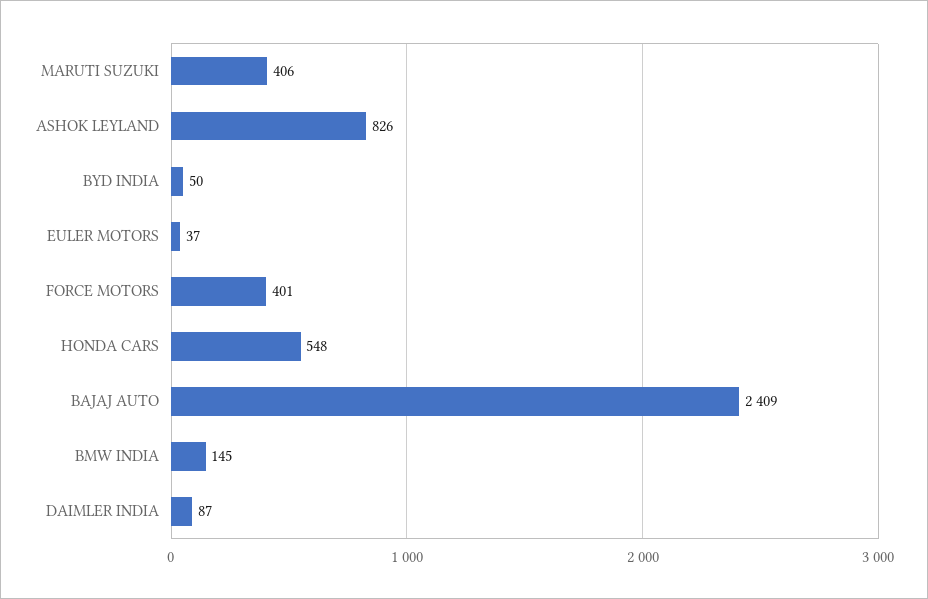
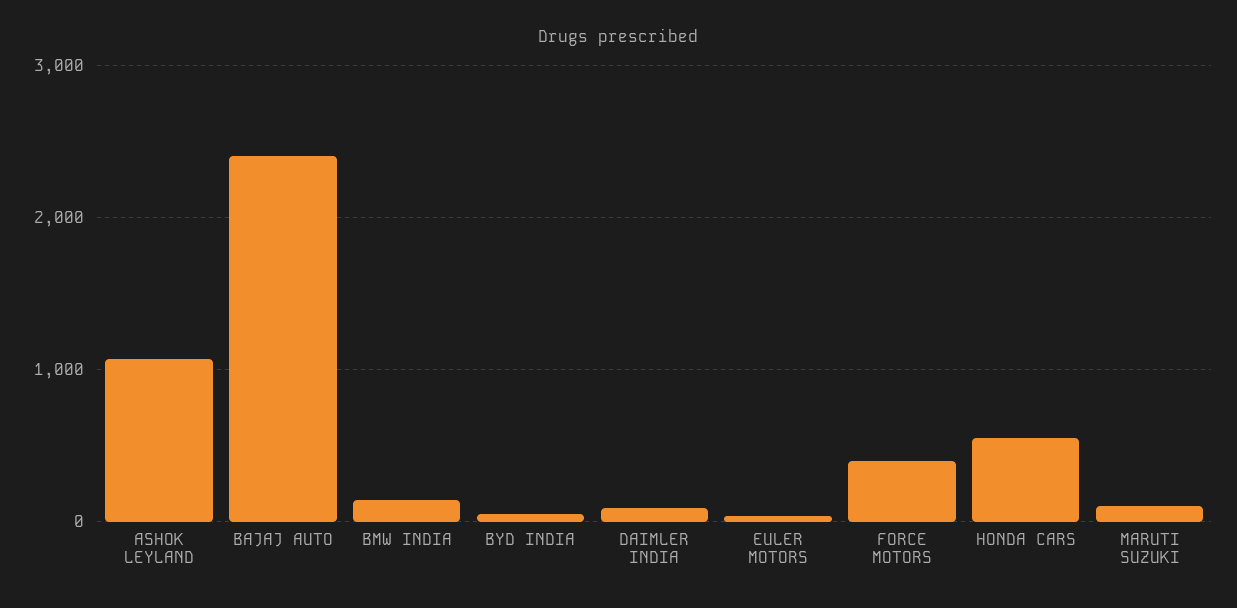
  {
-   "MARUTI SUZUKI": 406,
+   "MARUTI SUZUKI": 100,
-   "ASHOK LEYLAND": 826,
+   "ASHOK LEYLAND": 1100,
    "BYD INDIA": 50,
    "EULER MOTORS": 37,
    "FORCE MOTORS": 401,
    "HONDA CARS": 548,
    "BAJAJ AUTO": 2409,
    "BMW INDIA": 145,
    "DAIMLER INDIA": 87
  }

